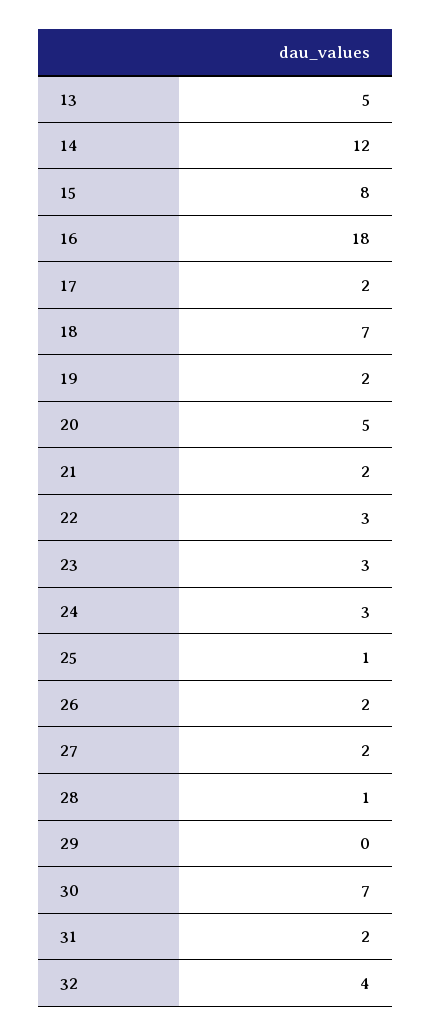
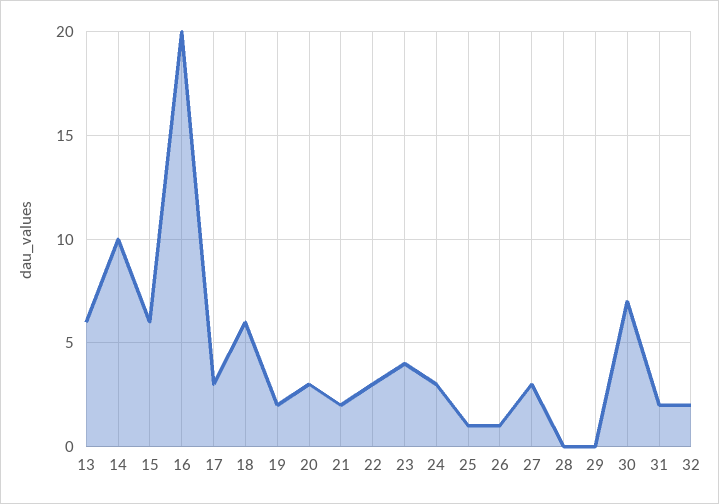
  {
-   "13": 5,
+   "13": 6,
-   "14": 12,
+   "14": 10,
-   "15": 8,
+   "15": 6,
-   "16": 18,
+   "16": 20,
-   "17": 2,
+   "17": 3,
-   "18": 7,
+   "18": 6,
    "19": 2,
-   "20": 5,
+   "20": 3,
    "21": 2,
    "22": 3,
-   "23": 3,
+   "23": 4,
    "24": 3,
    "25": 1,
-   "26": 2,
+   "26": 1,
-   "27": 2,
+   "27": 3,
-   "28": 1,
+   "28": 0,
    "29": 0,
    "30": 7,
    "31": 2,
-   "32": 4
+   "32": 2
  }

